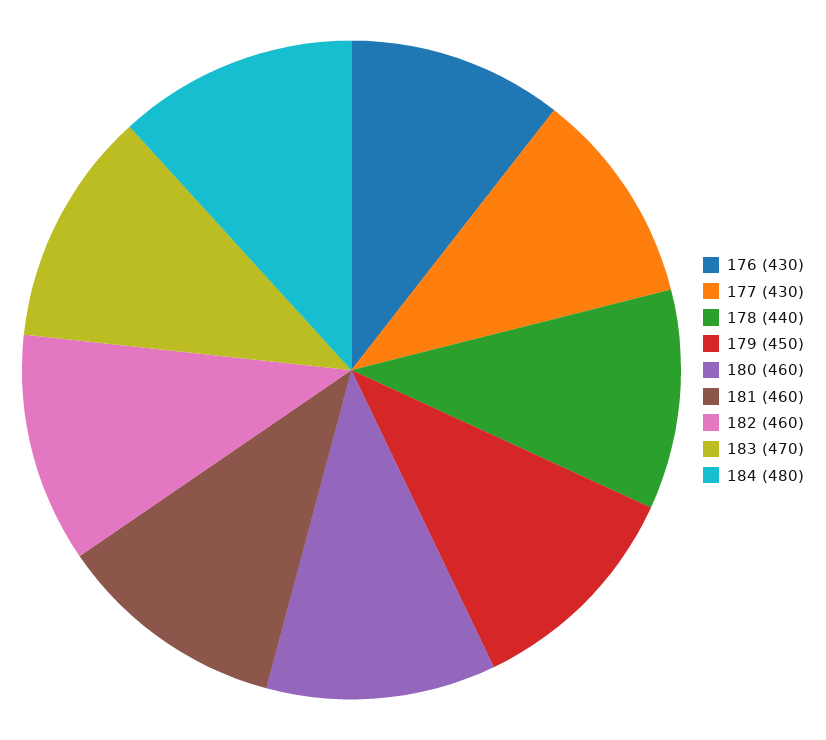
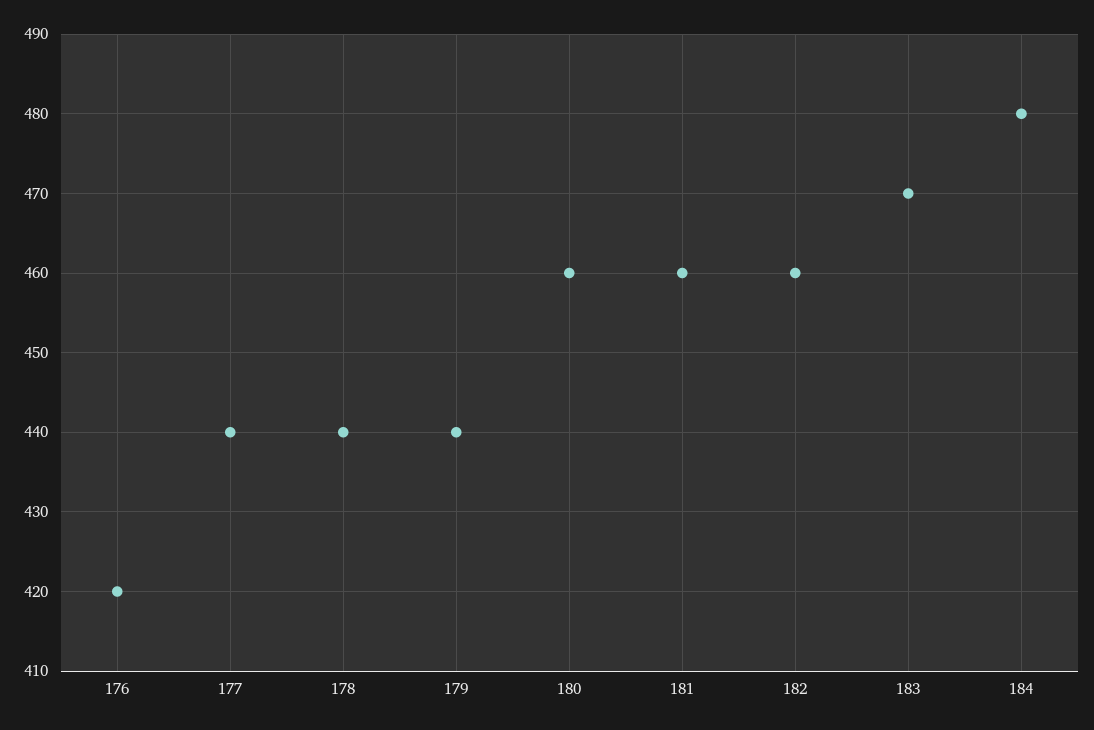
  {
-   "176": 430,
+   "176": 420,
-   "177": 430,
+   "177": 440,
    "178": 440,
-   "179": 450,
+   "179": 440,
    "180": 460,
    "181": 460,
    "182": 460,
    "183": 470,
    "184": 480
  }

